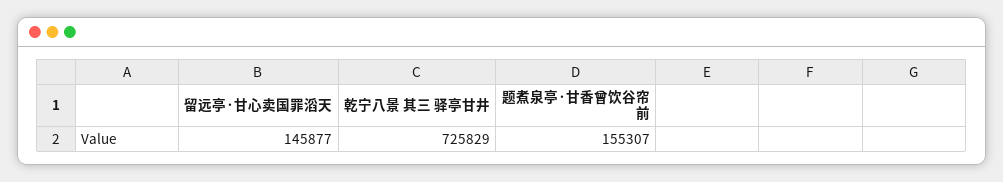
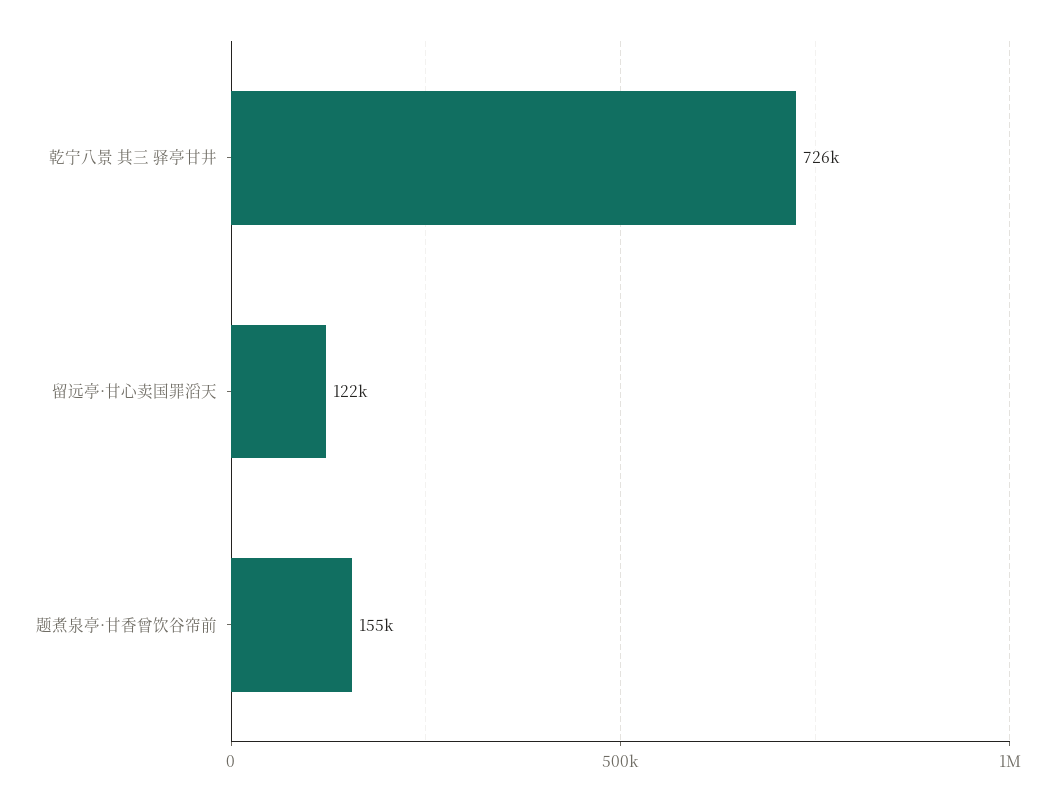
  {
-   "留远亭·甘心卖国罪滔天": 145877,
+   "留远亭·甘心卖国罪滔天": 122000,
    "乾宁八景 其三 驿亭甘井": 725829,
    "题煮泉亭·甘香曾饮谷帘前": 155307
  }

